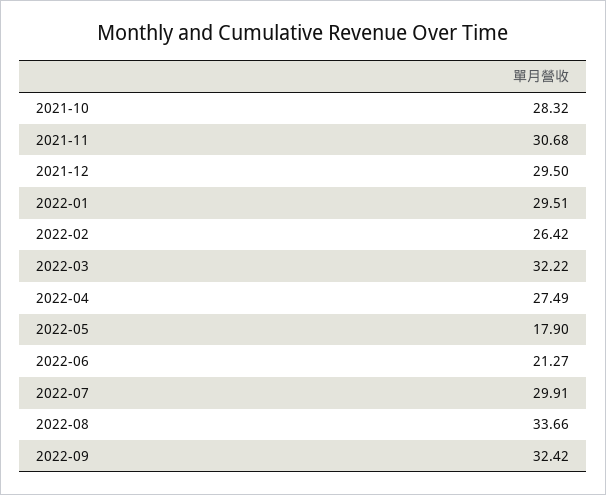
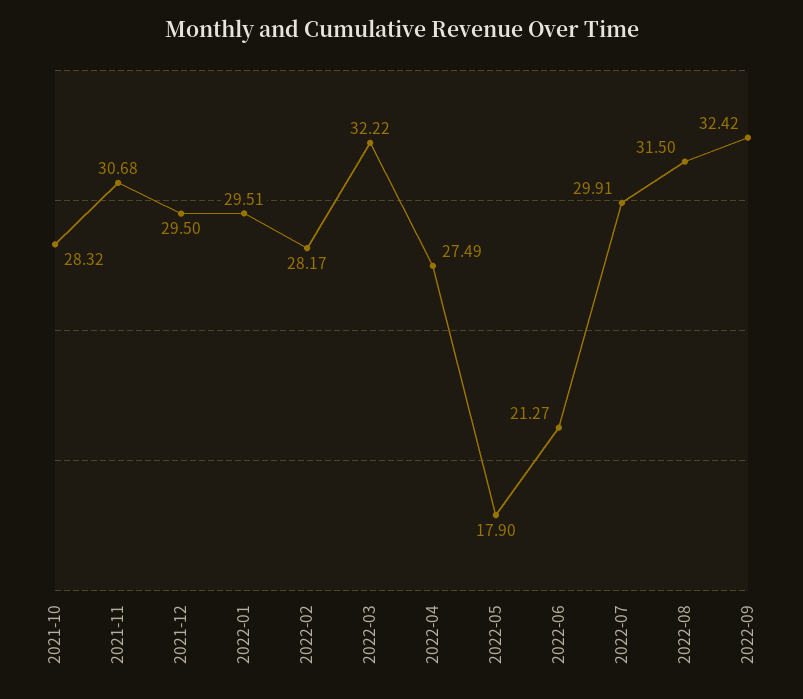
  {
    "2021-10": 28.32,
    "2021-11": 30.68,
    "2021-12": 29.5,
    "2022-01": 29.51,
-   "2022-02": 26.42,
+   "2022-02": 28.17,
    "2022-03": 32.22,
    "2022-04": 27.49,
    "2022-05": 17.9,
    "2022-06": 21.27,
    "2022-07": 29.91,
-   "2022-08": 33.66,
+   "2022-08": 31.5,
    "2022-09": 32.42
  }

